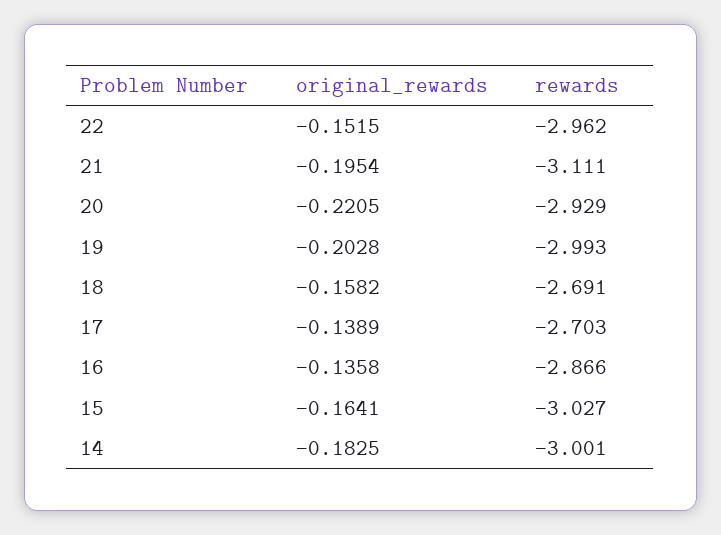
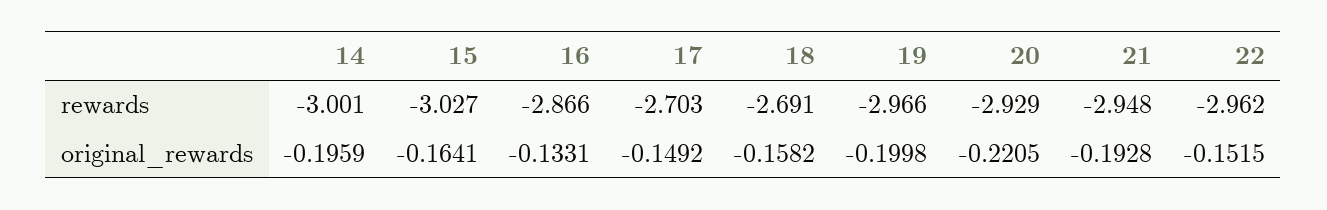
  {
    "original_rewards": {
      "22": -0.1515,
-     "21": -0.1954,
+     "21": -0.1928,
      "20": -0.2205,
-     "19": -0.2028,
+     "19": -0.1998,
      "18": -0.1582,
-     "17": -0.1389,
+     "17": -0.1492,
-     "16": -0.1358,
+     "16": -0.1331,
      "15": -0.1641,
-     "14": -0.1825
+     "14": -0.1959
    },
    "rewards": {
      "22": -2.962,
-     "21": -3.111,
+     "21": -2.948,
      "20": -2.929,
-     "19": -2.993,
+     "19": -2.966,
      "18": -2.691,
      "17": -2.703,
      "16": -2.866,
      "15": -3.027,
      "14": -3.001
    }
  }

